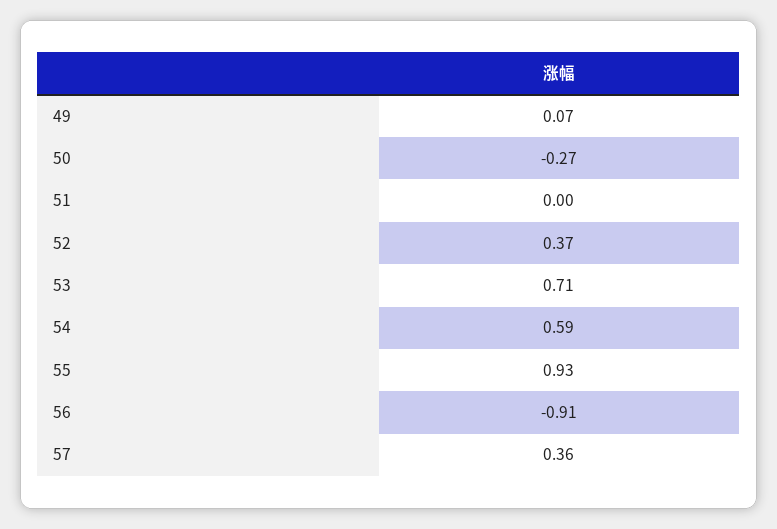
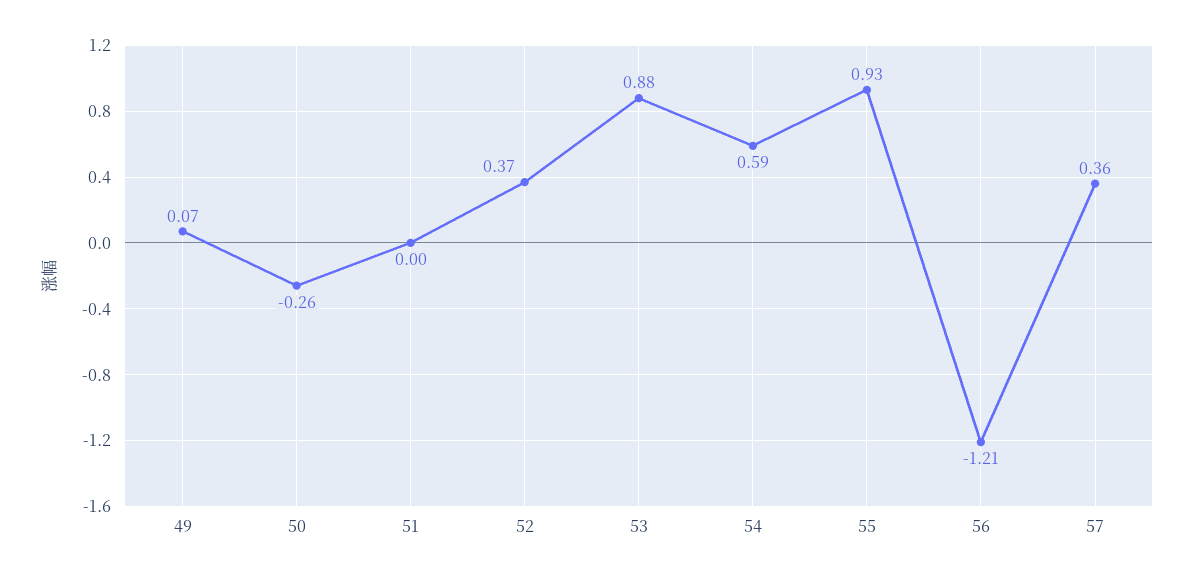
  {
    "49": 0.07,
-   "50": -0.27,
+   "50": -0.26,
    "51": 0,
    "52": 0.37,
-   "53": 0.71,
+   "53": 0.88,
    "54": 0.59,
    "55": 0.93,
-   "56": -0.91,
+   "56": -1.21,
    "57": 0.36
  }

